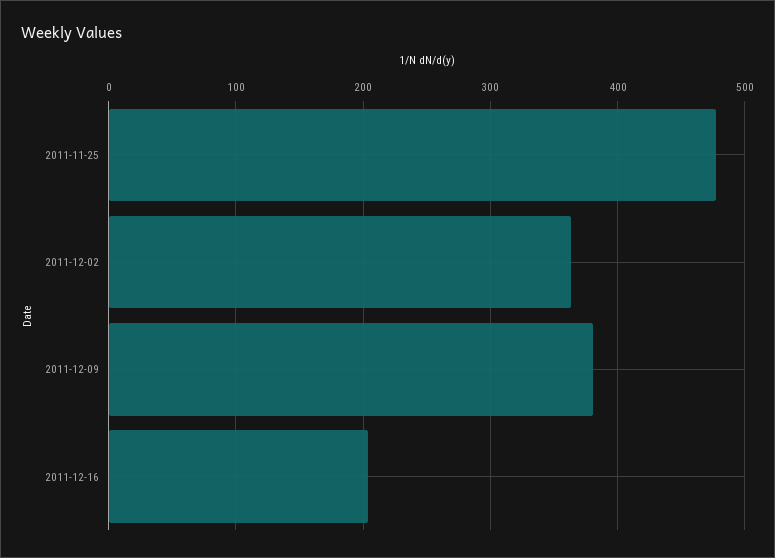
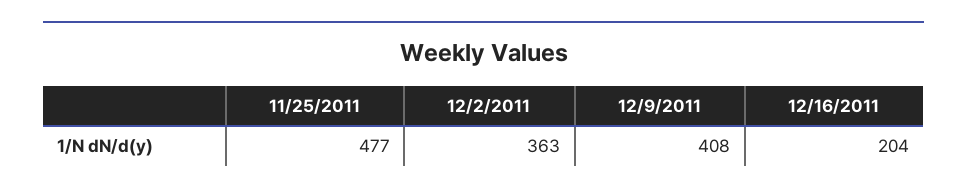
  {
    "2011-11-25": 477,
    "2011-12-02": 363,
-   "2011-12-09": 380,
+   "2011-12-09": 408,
    "2011-12-16": 204
  }

